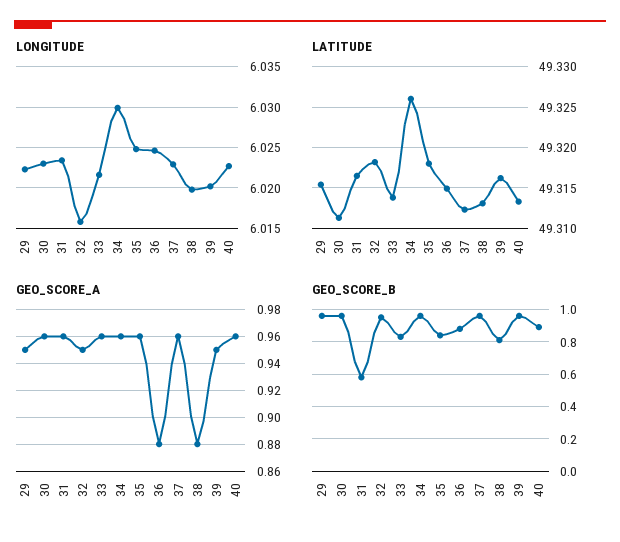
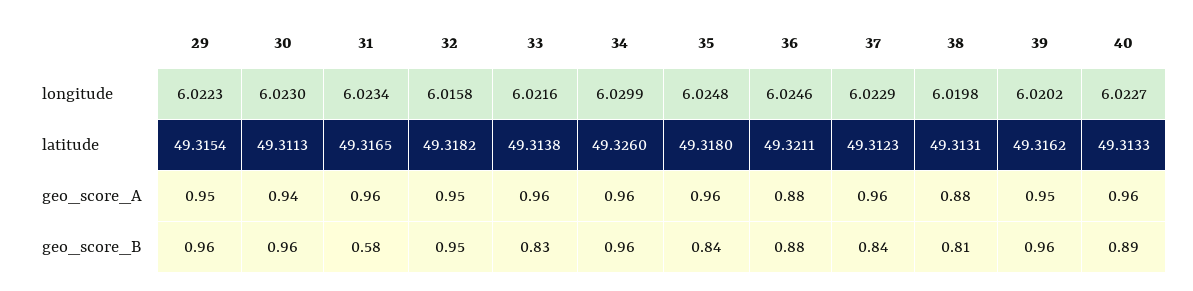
  {
    "LONGITUDE": {
      "29": 6.0223,
      "30": 6.023,
      "31": 6.0234,
      "32": 6.0158,
      "33": 6.0216,
      "34": 6.0299,
      "35": 6.0248,
      "36": 6.0246,
      "37": 6.0229,
      "38": 6.0198,
      "39": 6.0202,
      "40": 6.0227
    },
    "LATITUDE": {
      "29": 49.3154,
      "30": 49.3113,
      "31": 49.3165,
      "32": 49.3182,
      "33": 49.3138,
      "34": 49.326,
      "35": 49.318,
-     "36": 49.315,
+     "36": 49.3211,
      "37": 49.3123,
      "38": 49.3131,
      "39": 49.3162,
      "40": 49.3133
    },
    "GEO_SCORE_A": {
      "29": 0.95,
-     "30": 0.96,
+     "30": 0.94,
      "31": 0.96,
      "32": 0.95,
      "33": 0.96,
      "34": 0.96,
      "35": 0.96,
      "36": 0.88,
      "37": 0.96,
      "38": 0.88,
      "39": 0.95,
      "40": 0.96
    },
    "GEO_SCORE_B": {
      "29": 0.96,
      "30": 0.96,
      "31": 0.58,
      "32": 0.95,
      "33": 0.83,
      "34": 0.96,
      "35": 0.84,
      "36": 0.88,
-     "37": 0.95,
+     "37": 0.84,
      "38": 0.81,
      "39": 0.96,
      "40": 0.89
    }
  }

